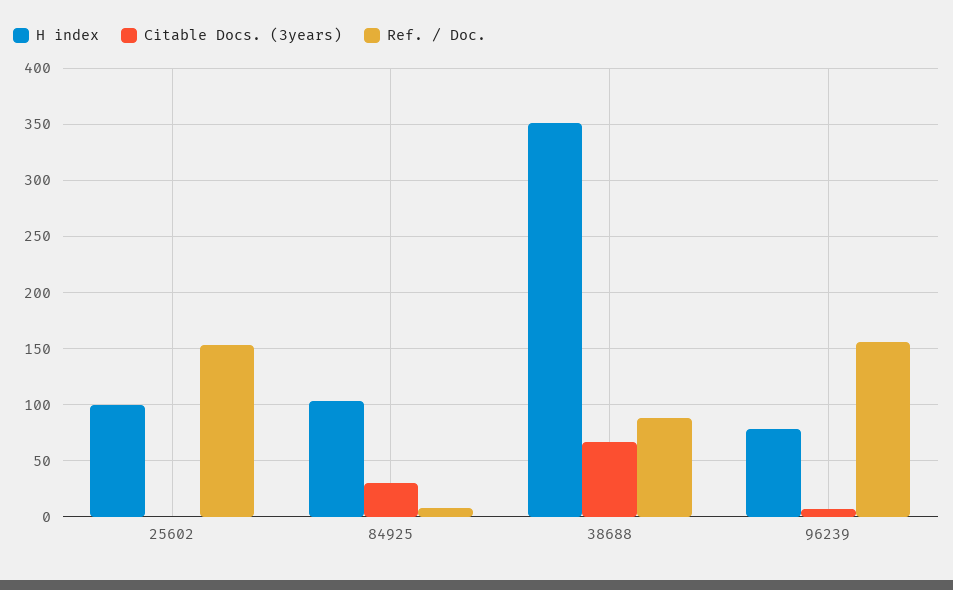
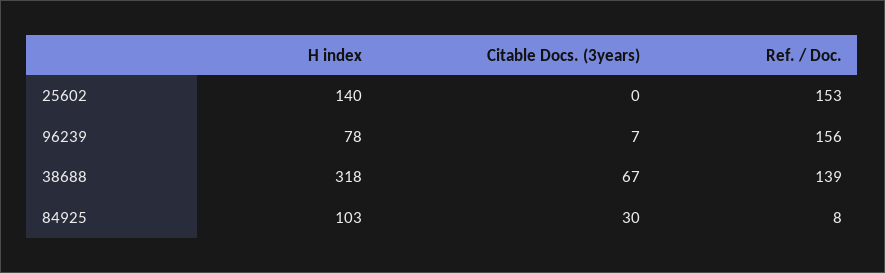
  {
    "H index": {
-     "25602": 100,
+     "25602": 140,
      "84925": 103,
-     "38688": 350,
+     "38688": 318,
      "96239": 78
    },
    "Citable Docs. (3years)": {
      "25602": 0,
      "84925": 30,
      "38688": 67,
      "96239": 7
    },
    "Ref. / Doc.": {
      "25602": 153,
      "84925": 8,
-     "38688": 90,
+     "38688": 139,
      "96239": 156
    }
  }

